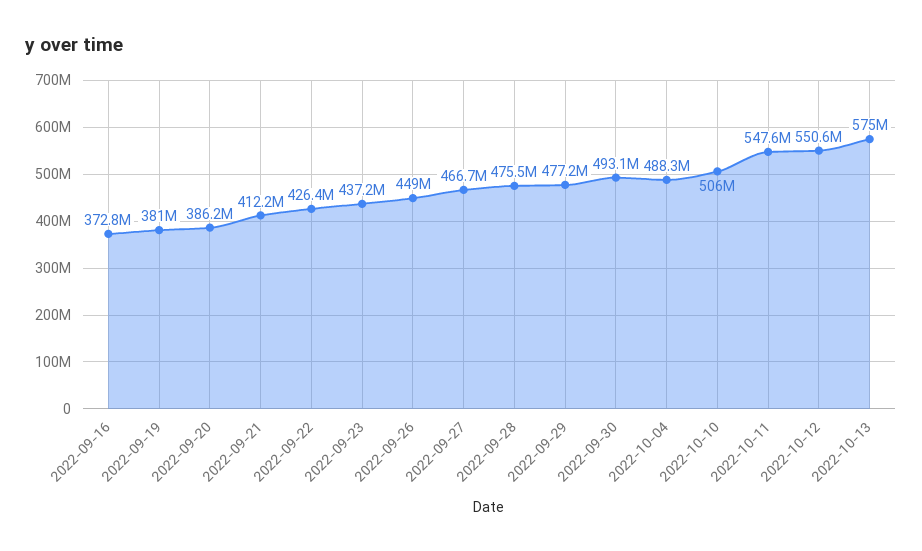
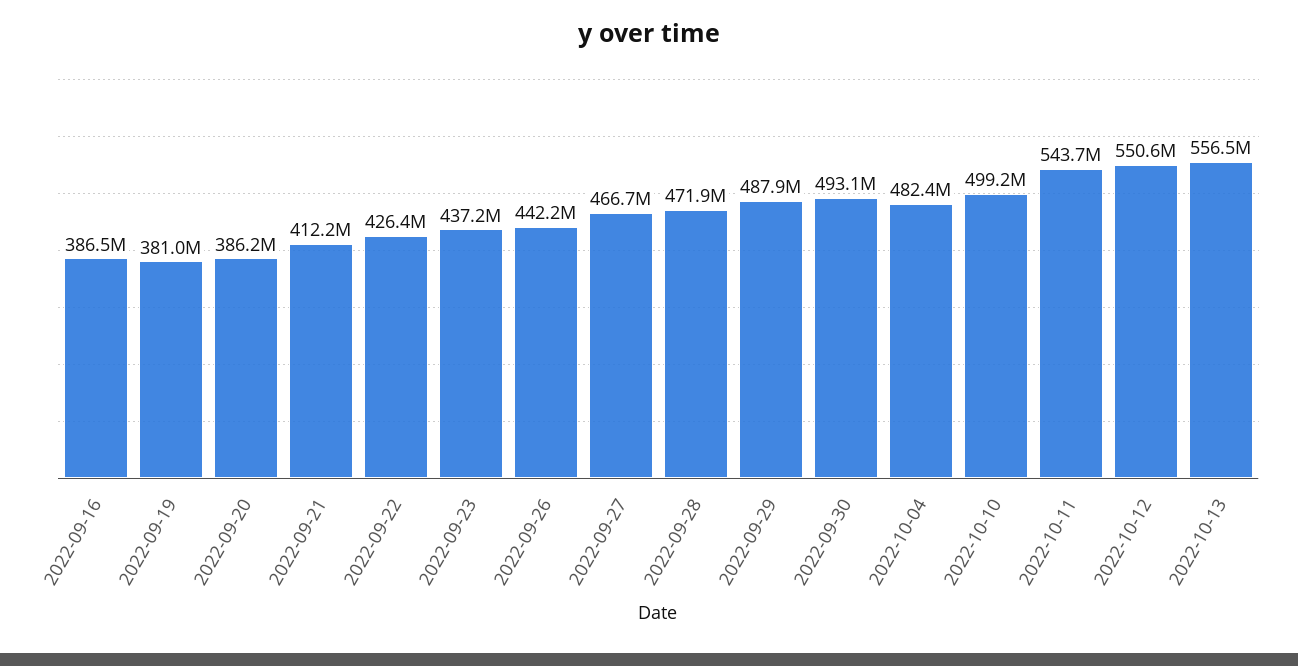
  {
-   "2022-09-16": 372800000,
+   "2022-09-16": 386500000,
    "2022-09-19": 381000000,
    "2022-09-20": 386200000,
    "2022-09-21": 412200000,
    "2022-09-22": 426400000,
    "2022-09-23": 437200000,
-   "2022-09-26": 449000000,
+   "2022-09-26": 442200000,
    "2022-09-27": 466700000,
-   "2022-09-28": 475500000,
+   "2022-09-28": 471900000,
-   "2022-09-29": 477200000,
+   "2022-09-29": 487900000,
    "2022-09-30": 493100000,
-   "2022-10-04": 488300000,
+   "2022-10-04": 482400000,
-   "2022-10-10": 506000000,
+   "2022-10-10": 499200000,
-   "2022-10-11": 547600000,
+   "2022-10-11": 543700000,
    "2022-10-12": 550600000,
-   "2022-10-13": 575000000
+   "2022-10-13": 556500000
  }

